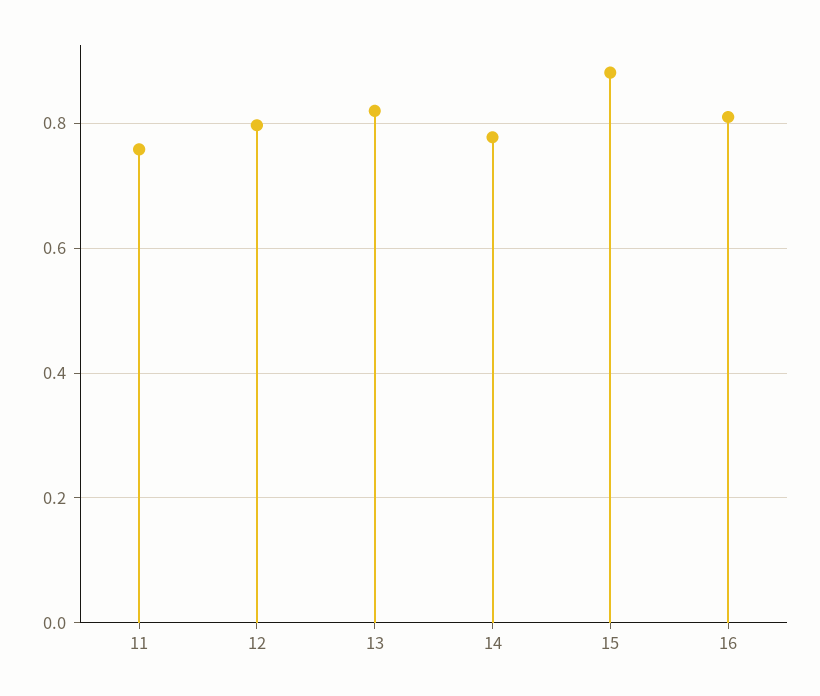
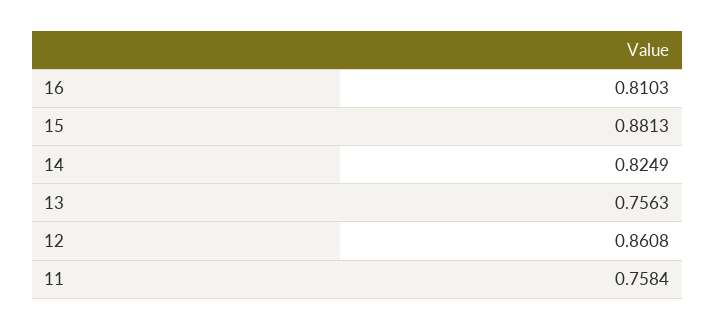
  {
    "11": 0.7584,
-   "12": 0.8,
+   "12": 0.8608,
-   "13": 0.82,
+   "13": 0.7563,
-   "14": 0.78,
+   "14": 0.8249,
    "15": 0.8813,
    "16": 0.8103
  }

